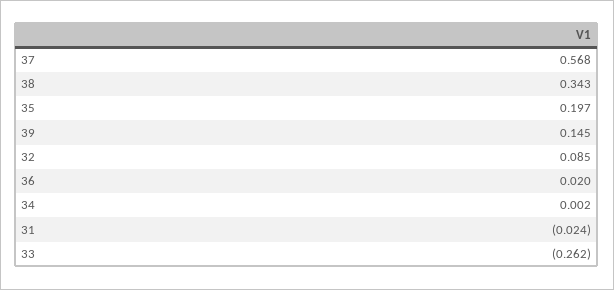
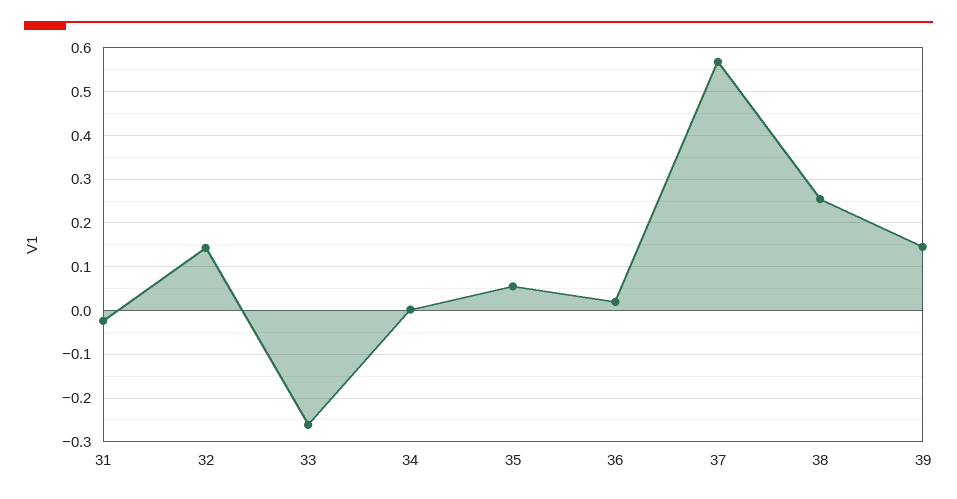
  {
    "37": 0.568,
-   "38": 0.343,
+   "38": 0.26,
-   "35": 0.197,
+   "35": 0.06,
    "39": 0.145,
-   "32": 0.085,
+   "32": 0.14,
    "36": 0.02,
    "34": 0.002,
    "31": -0.024,
    "33": -0.262
  }

